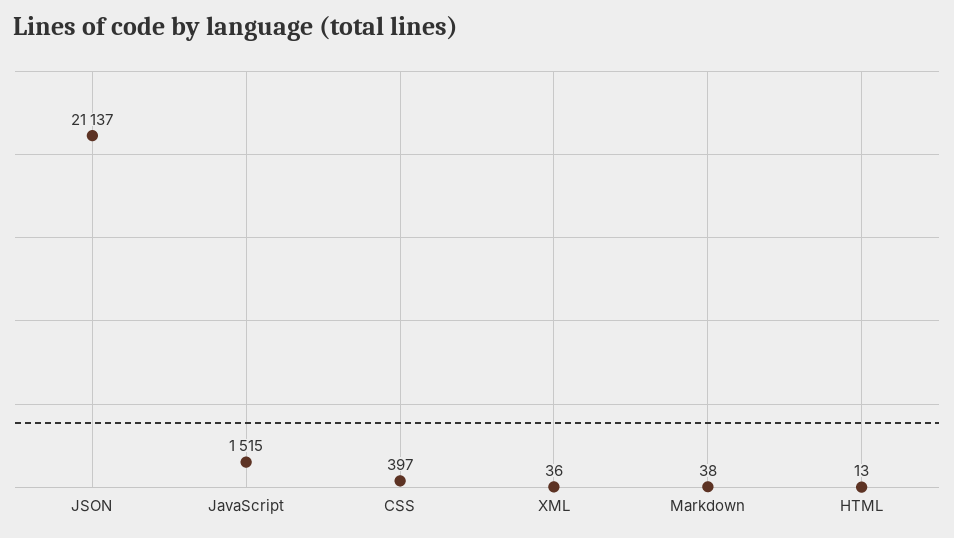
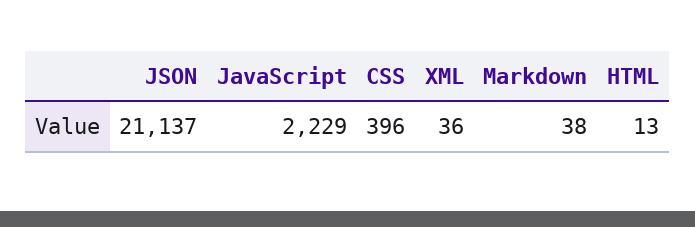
  {
    "JSON": 21137,
-   "JavaScript": 1515,
+   "JavaScript": 2229,
-   "CSS": 397,
+   "CSS": 396,
    "XML": 36,
    "Markdown": 38,
    "HTML": 13
  }

